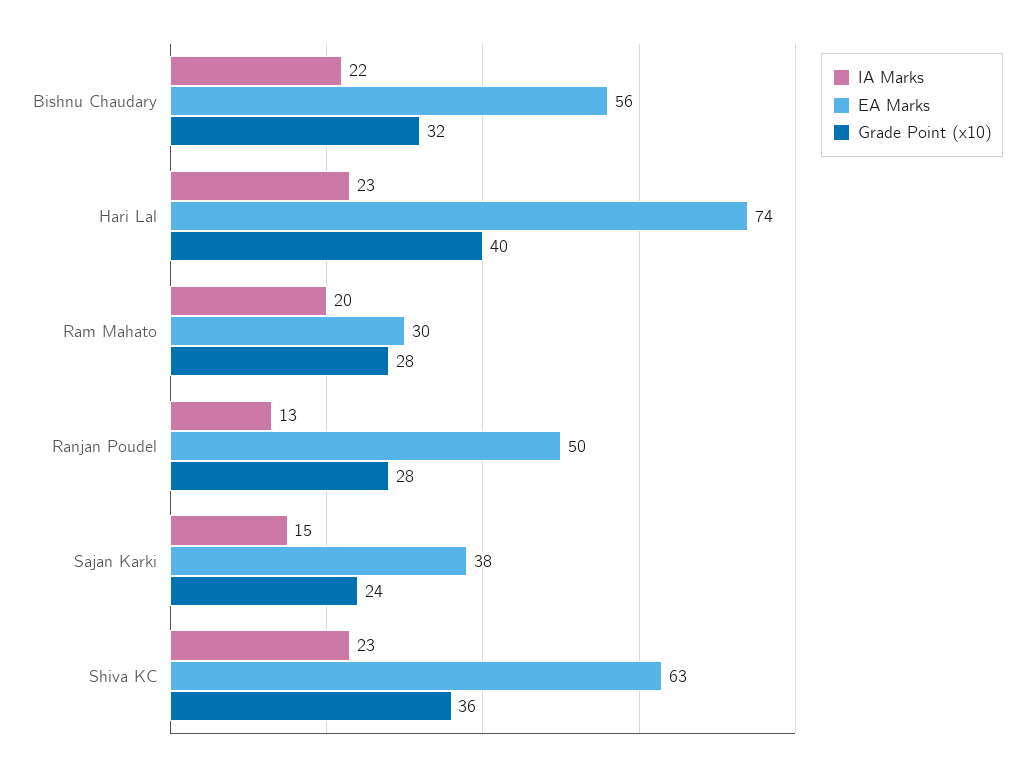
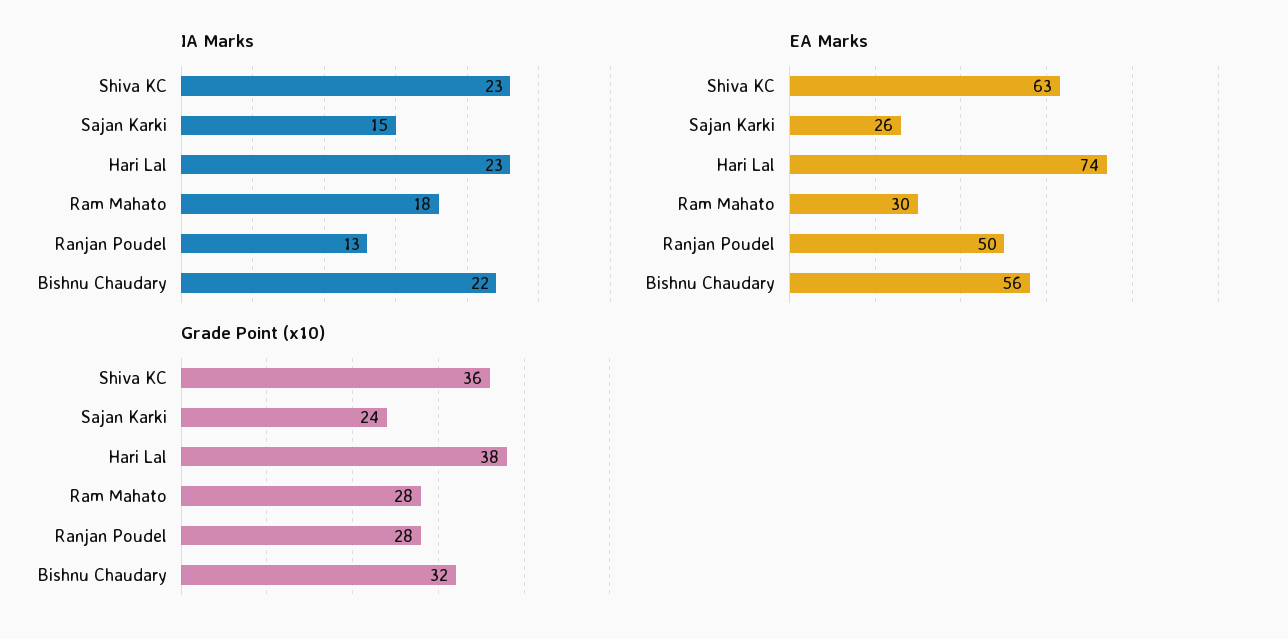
  {
    "IA Marks": {
      "Bishnu Chaudary": 22,
      "Hari Lal": 23,
-     "Ram Mahato": 20,
+     "Ram Mahato": 18,
      "Ranjan Poudel": 13,
      "Sajan Karki": 15,
      "Shiva KC": 23
    },
    "EA Marks": {
      "Bishnu Chaudary": 56,
      "Hari Lal": 74,
      "Ram Mahato": 30,
      "Ranjan Poudel": 50,
-     "Sajan Karki": 38,
+     "Sajan Karki": 26,
      "Shiva KC": 63
    },
    "Grade Point (x10)": {
      "Bishnu Chaudary": 32,
-     "Hari Lal": 40,
+     "Hari Lal": 38,
      "Ram Mahato": 28,
      "Ranjan Poudel": 28,
      "Sajan Karki": 24,
      "Shiva KC": 36
    }
  }

